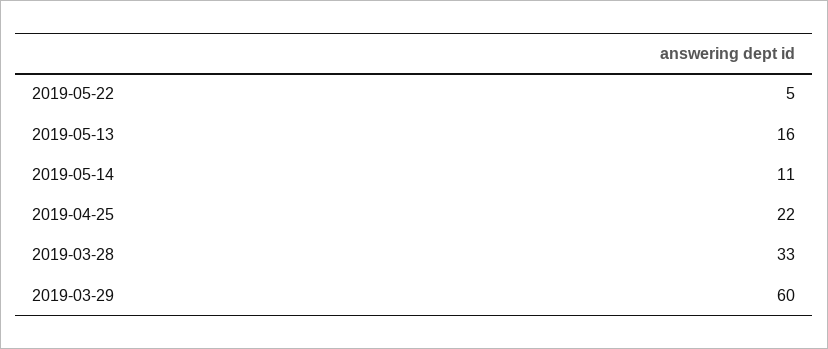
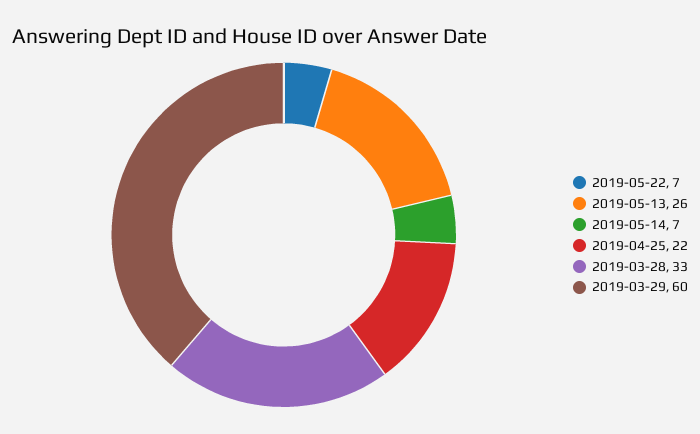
  {
-   "2019-05-22": 5,
+   "2019-05-22": 7,
-   "2019-05-13": 16,
+   "2019-05-13": 26,
-   "2019-05-14": 11,
+   "2019-05-14": 7,
    "2019-04-25": 22,
    "2019-03-28": 33,
    "2019-03-29": 60
  }

